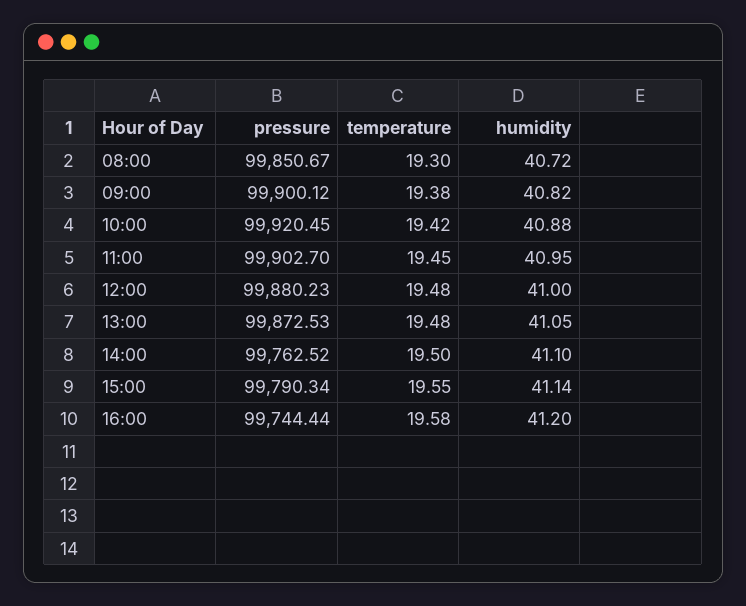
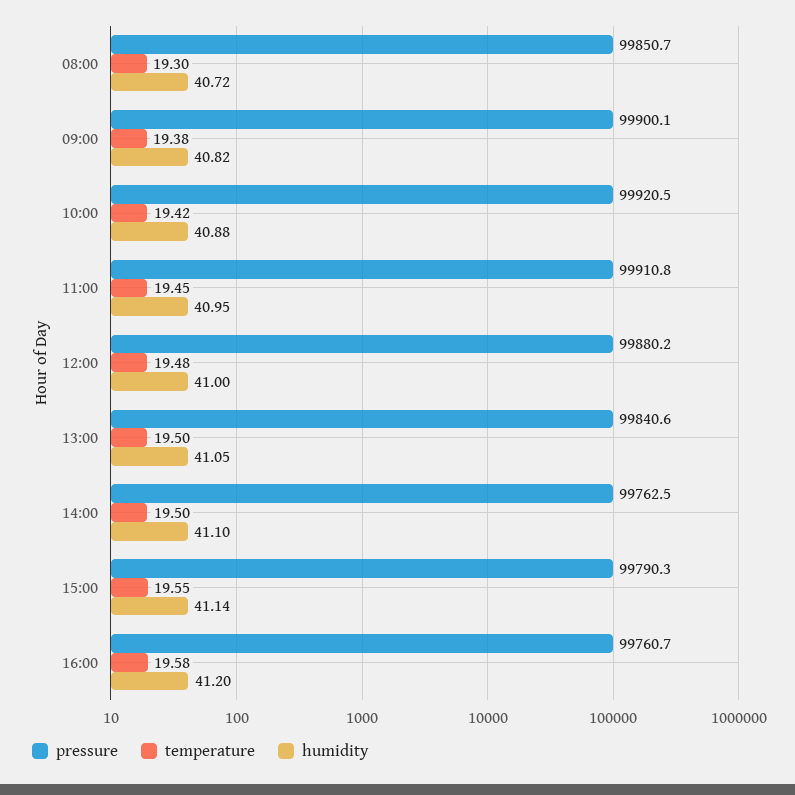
  {
    "pressure": {
      "08:00": 99850.67,
      "09:00": 99900.12,
      "10:00": 99920.45,
-     "11:00": 99902.7,
+     "11:00": 99910.8,
      "12:00": 99880.23,
-     "13:00": 99872.53,
+     "13:00": 99840.6,
      "14:00": 99762.52,
      "15:00": 99790.34,
-     "16:00": 99744.44
+     "16:00": 99760.7
    },
    "temperature": {
      "08:00": 19.3,
      "09:00": 19.38,
      "10:00": 19.42,
      "11:00": 19.45,
      "12:00": 19.48,
-     "13:00": 19.48,
+     "13:00": 19.5,
      "14:00": 19.5,
      "15:00": 19.55,
      "16:00": 19.58
    },
    "humidity": {
      "08:00": 40.72,
      "09:00": 40.82,
      "10:00": 40.88,
      "11:00": 40.95,
      "12:00": 41,
      "13:00": 41.05,
      "14:00": 41.1,
      "15:00": 41.14,
      "16:00": 41.2
    }
  }

